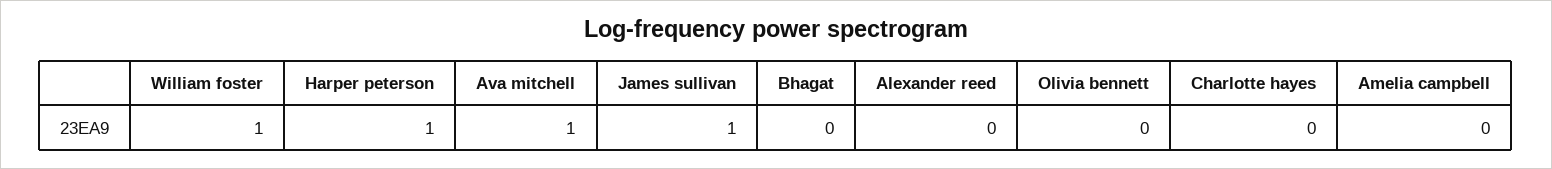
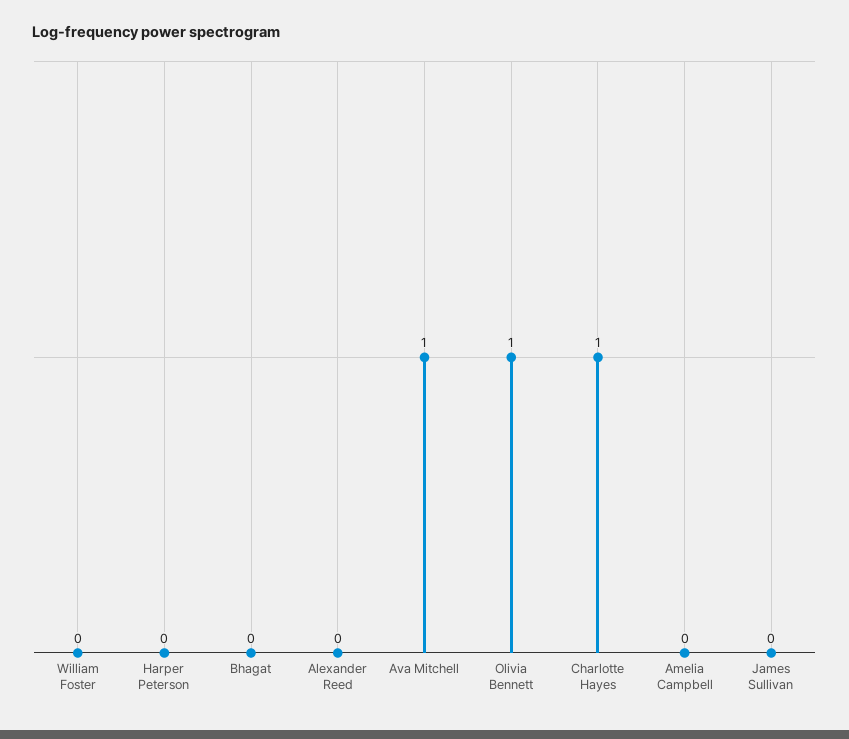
  {
-   "William foster": 1,
+   "William foster": 0,
-   "Harper peterson": 1,
+   "Harper peterson": 0,
    "Ava mitchell": 1,
-   "James sullivan": 1,
+   "James sullivan": 0,
    "Bhagat": 0,
    "Alexander reed": 0,
-   "Olivia bennett": 0,
+   "Olivia bennett": 1,
-   "Charlotte hayes": 0,
+   "Charlotte hayes": 1,
    "Amelia campbell": 0
  }

